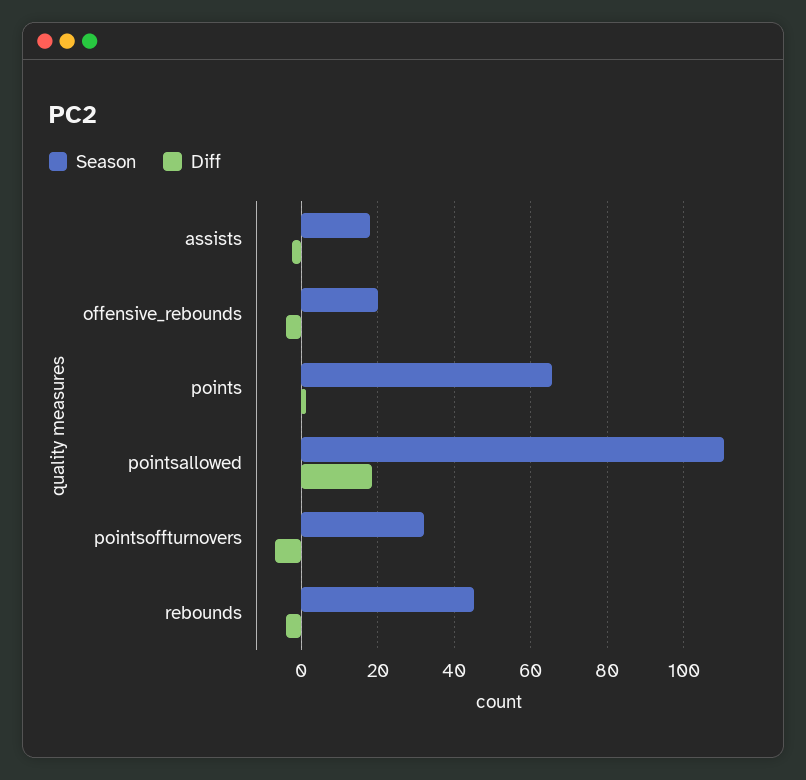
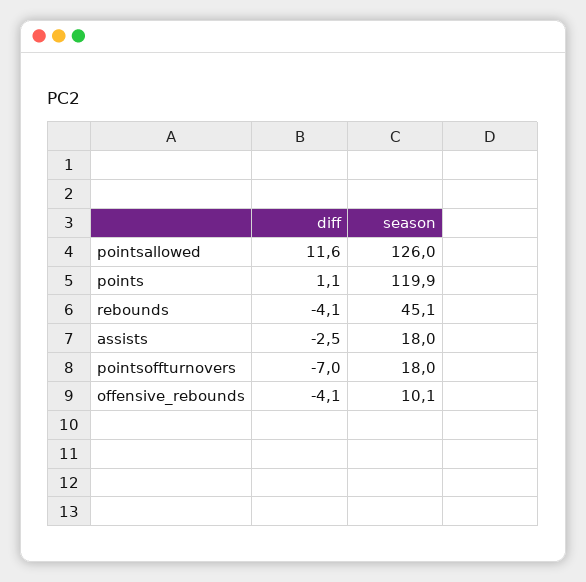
  {
    "Season": {
      "assists": 18,
-     "offensive_rebounds": 20,
+     "offensive_rebounds": 10.1,
-     "points": 66,
+     "points": 119.9,
-     "pointsallowed": 110,
+     "pointsallowed": 126,
-     "pointsoffturnovers": 32,
+     "pointsoffturnovers": 18,
      "rebounds": 45.1
    },
    "Diff": {
      "assists": -2.5,
      "offensive_rebounds": -4.1,
      "points": 1.1,
-     "pointsallowed": 18,
+     "pointsallowed": 11.6,
      "pointsoffturnovers": -7,
      "rebounds": -4.1
    }
  }

